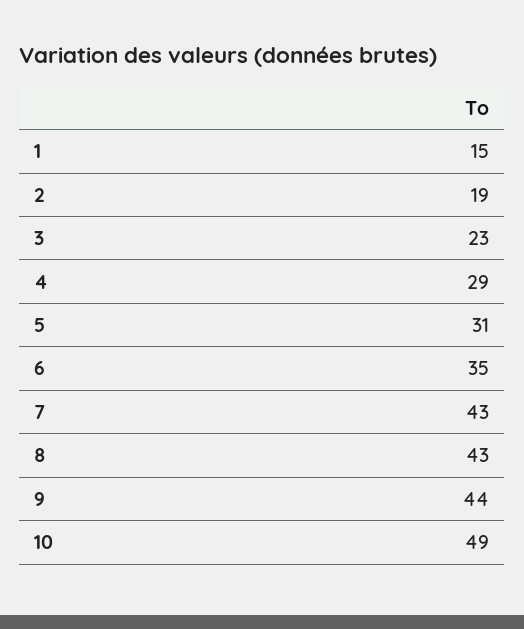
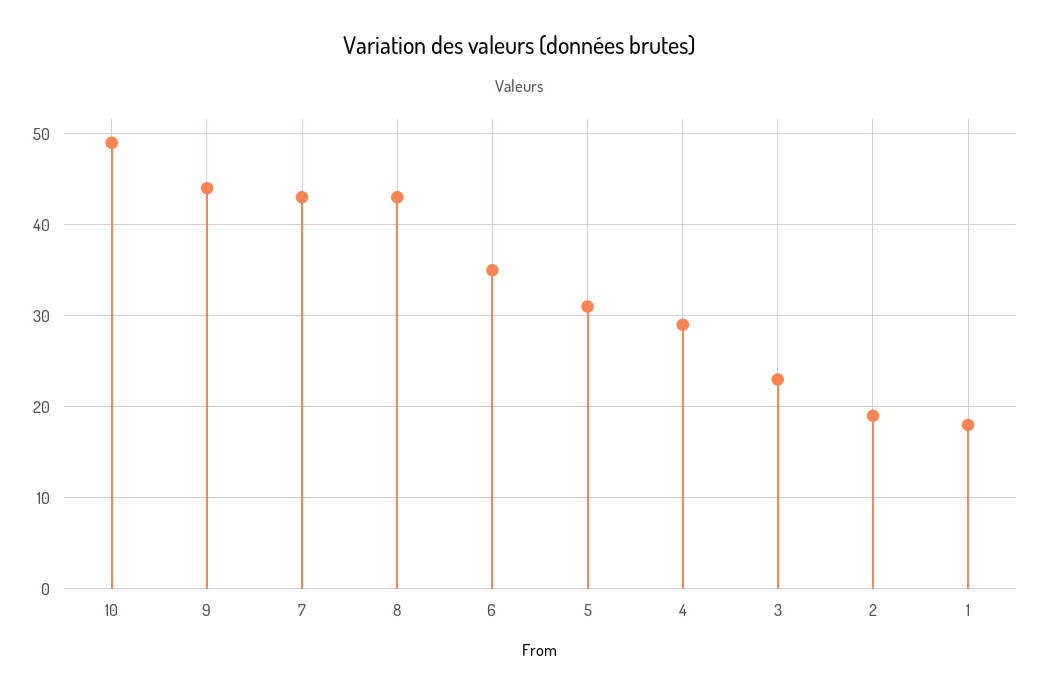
  {
-   "1": 15,
+   "1": 18,
    "2": 19,
    "3": 23,
    "4": 29,
    "5": 31,
    "6": 35,
    "7": 43,
    "8": 43,
    "9": 44,
    "10": 49
  }

